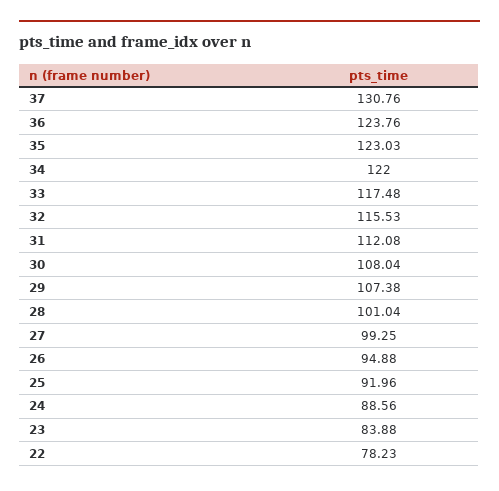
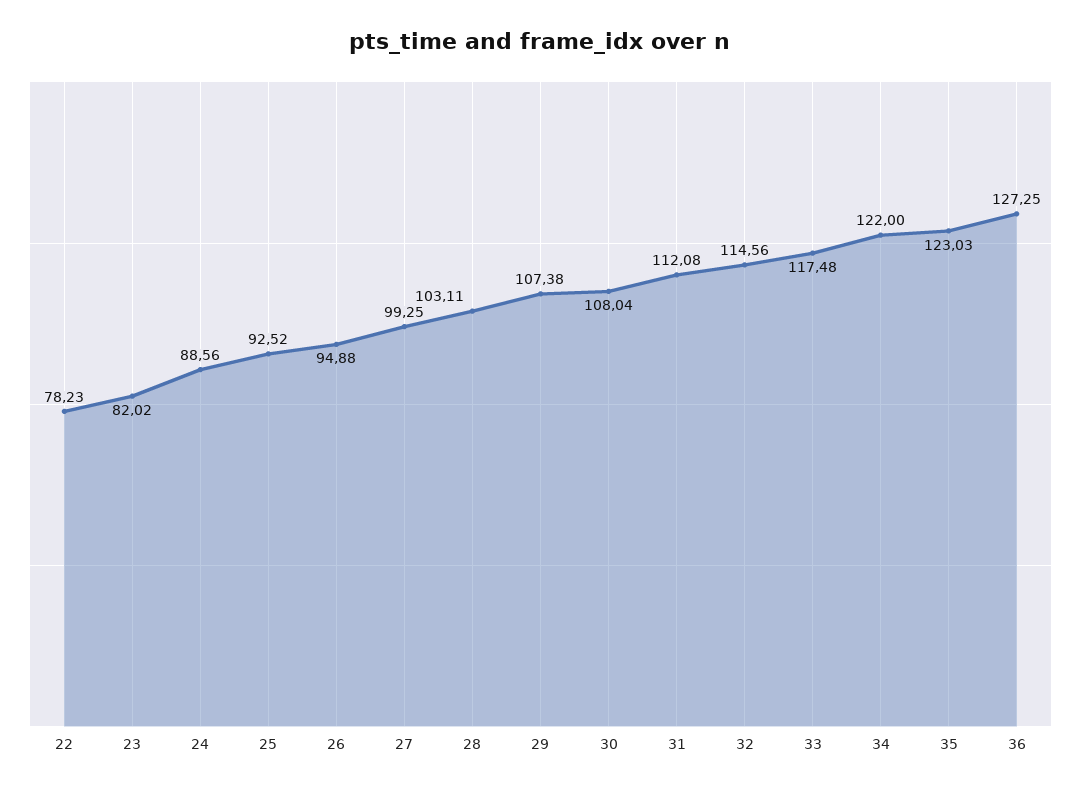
  {
-   "37": 130.76,
-   "36": 123.76,
+   "36": 127.25,
    "35": 123.03,
    "34": 122,
    "33": 117.48,
-   "32": 115.53,
+   "32": 114.56,
    "31": 112.08,
    "30": 108.04,
    "29": 107.38,
-   "28": 101.04,
+   "28": 103.11,
    "27": 99.25,
    "26": 94.88,
-   "25": 91.96,
+   "25": 92.52,
    "24": 88.56,
-   "23": 83.88,
+   "23": 82.02,
    "22": 78.23
  }

